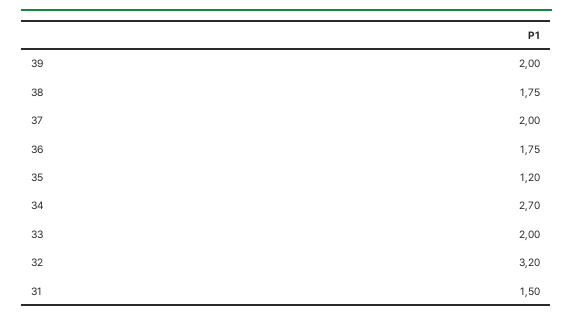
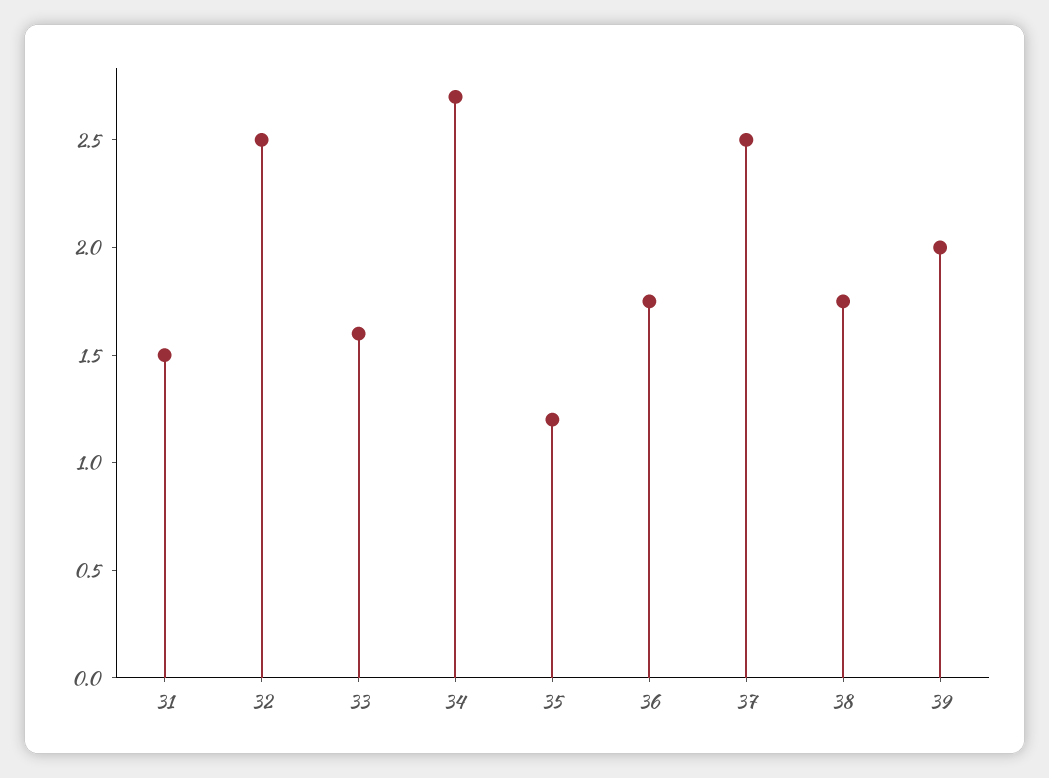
  {
    "39": 2,
    "38": 1.75,
-   "37": 2,
+   "37": 2.5,
    "36": 1.75,
    "35": 1.2,
    "34": 2.7,
-   "33": 2,
+   "33": 1.6,
-   "32": 3.2,
+   "32": 2.5,
    "31": 1.5
  }

